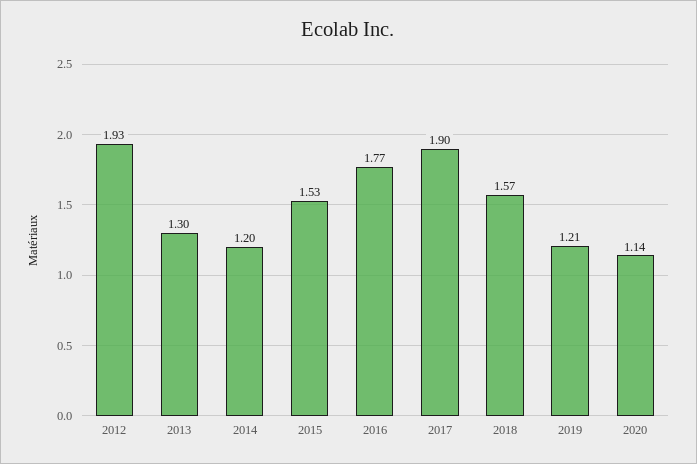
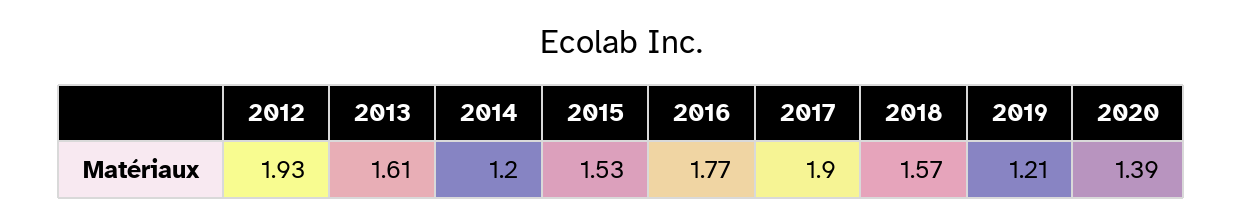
  {
    "2012": 1.93,
-   "2013": 1.3,
+   "2013": 1.61,
    "2014": 1.2,
    "2015": 1.53,
    "2016": 1.77,
    "2017": 1.9,
    "2018": 1.57,
    "2019": 1.21,
-   "2020": 1.14
+   "2020": 1.39
  }

